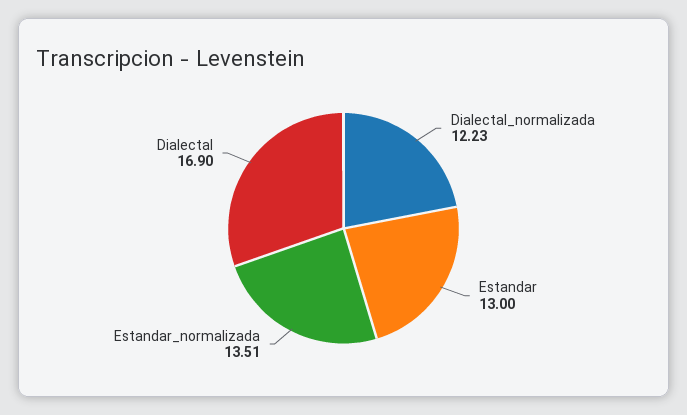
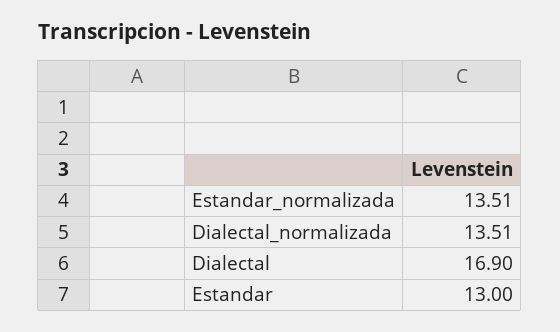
  {
-   "Dialectal_normalizada": 12.23,
+   "Dialectal_normalizada": 13.51,
    "Estandar": 13,
    "Estandar_normalizada": 13.51,
    "Dialectal": 16.9
  }

